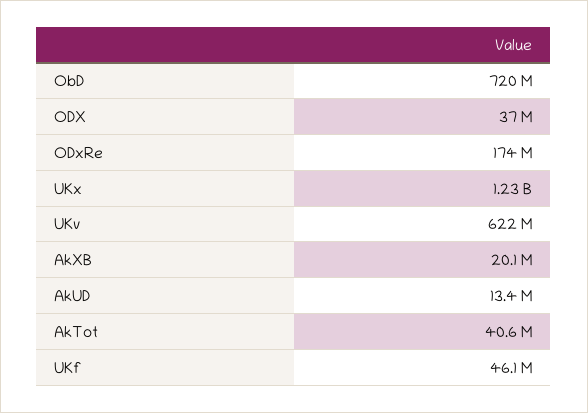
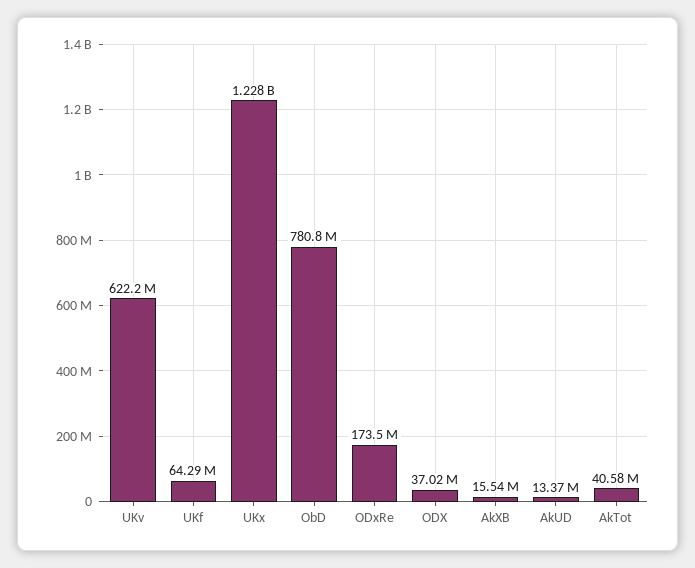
  {
-   "ObD": 720000000,
+   "ObD": 780800000,
    "ODX": 37020000,
    "ODxRe": 173500000,
    "UKx": 1228000000,
    "UKv": 622200000,
-   "AkXB": 20100000,
+   "AkXB": 15540000,
    "AkUD": 13370000,
    "AkTot": 40580000,
-   "UKf": 46100000
+   "UKf": 64290000
  }

